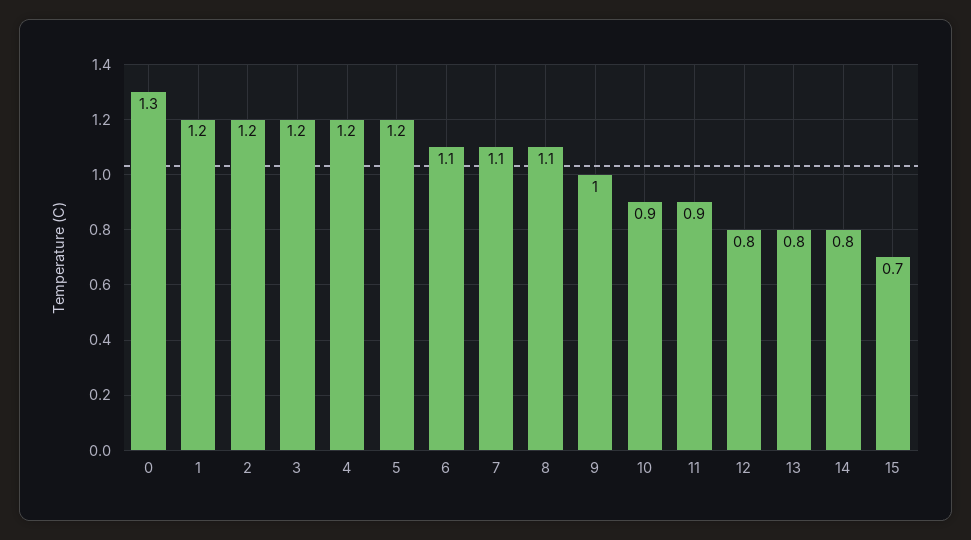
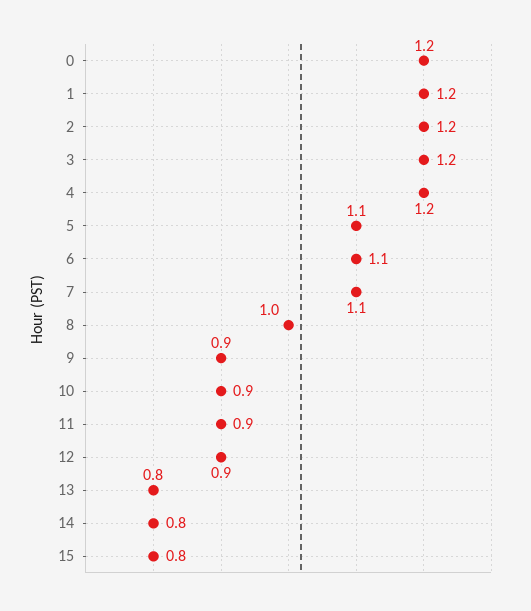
  {
-   "0": 1.3,
+   "0": 1.2,
    "1": 1.2,
    "2": 1.2,
    "3": 1.2,
    "4": 1.2,
-   "5": 1.2,
+   "5": 1.1,
    "6": 1.1,
    "7": 1.1,
-   "8": 1.1,
+   "8": 1,
-   "9": 1,
+   "9": 0.9,
    "10": 0.9,
    "11": 0.9,
-   "12": 0.8,
+   "12": 0.9,
    "13": 0.8,
    "14": 0.8,
-   "15": 0.7
+   "15": 0.8
  }

